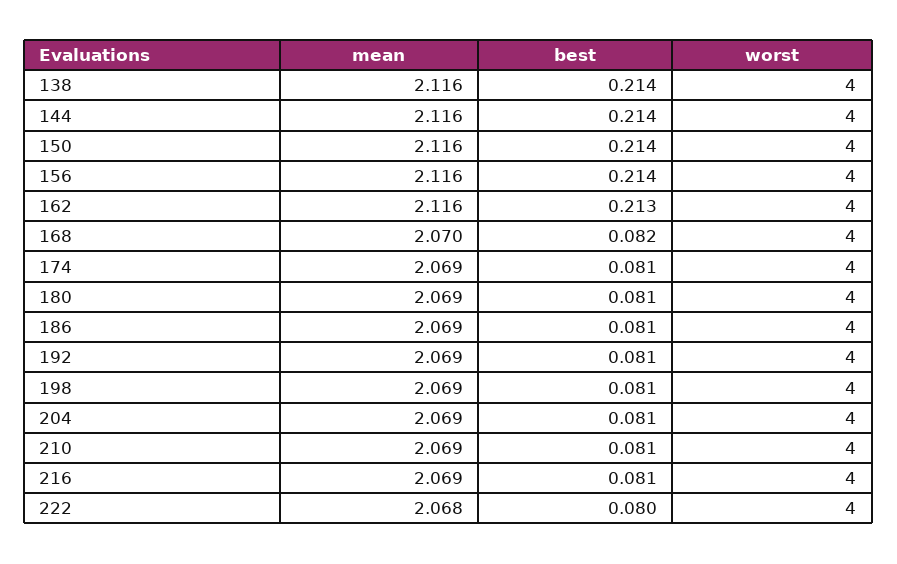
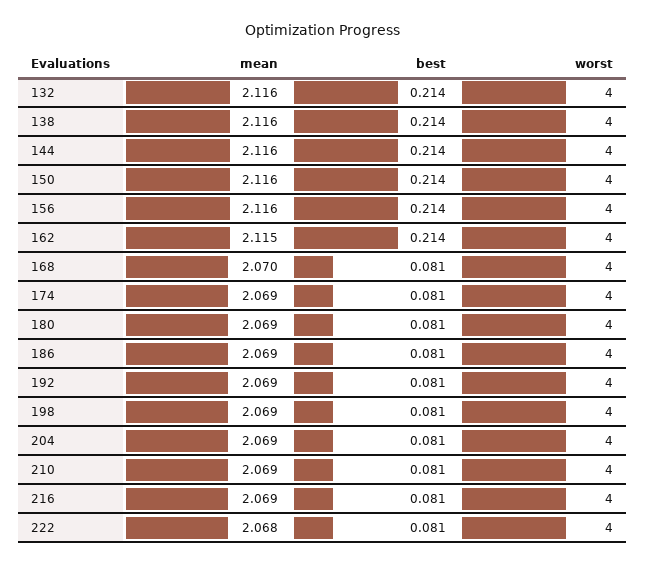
  {
    "mean": {
      "138": 2.116,
      "144": 2.116,
      "150": 2.116,
      "156": 2.116,
-     "162": 2.116,
+     "162": 2.115,
      "168": 2.07,
      "174": 2.069,
      "180": 2.069,
      "186": 2.069,
      "192": 2.069,
      "198": 2.069,
      "204": 2.069,
      "210": 2.069,
      "216": 2.069,
-     "222": 2.068
+     "222": 2.068,
+     "132": 2.116
    },
    "best": {
      "138": 0.214,
      "144": 0.214,
      "150": 0.214,
      "156": 0.214,
-     "162": 0.213,
+     "162": 0.214,
-     "168": 0.082,
+     "168": 0.081,
      "174": 0.081,
      "180": 0.081,
      "186": 0.081,
      "192": 0.081,
      "198": 0.081,
      "204": 0.081,
      "210": 0.081,
      "216": 0.081,
-     "222": 0.08
+     "222": 0.081,
+     "132": 0.214
    },
    "worst": {
      "138": 4,
      "144": 4,
      "150": 4,
      "156": 4,
      "162": 4,
      "168": 4,
      "174": 4,
      "180": 4,
      "186": 4,
      "192": 4,
      "198": 4,
      "204": 4,
      "210": 4,
      "216": 4,
-     "222": 4
+     "222": 4,
+     "132": 4
    }
  }

